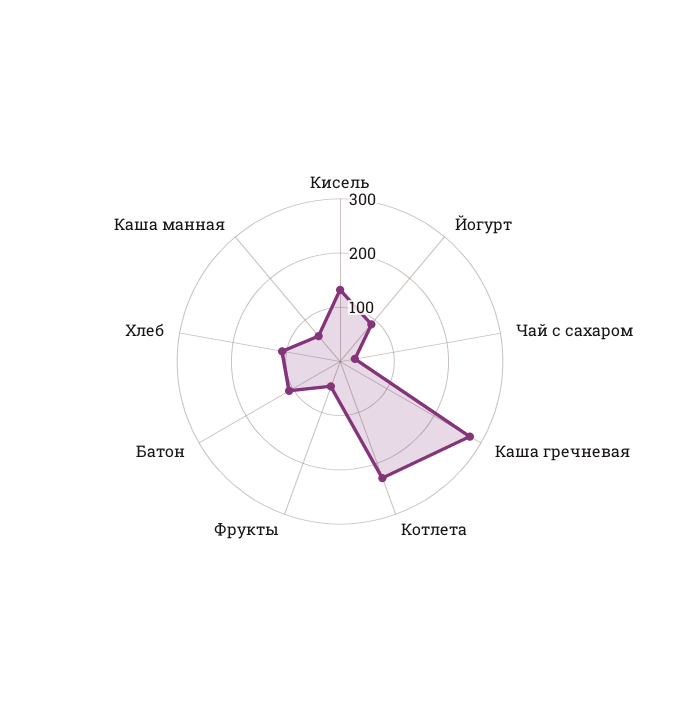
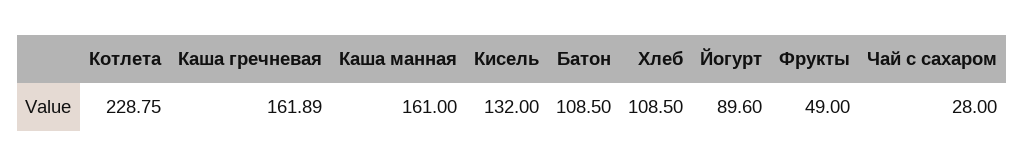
  {
    "Кисель": 132,
    "Йогурт": 89.6,
    "Чай с сахаром": 28,
-   "Каша гречневая": 280,
+   "Каша гречневая": 161.89,
    "Котлета": 228.75,
    "Фрукты": 49,
    "Батон": 108.5,
    "Хлеб": 108.5,
-   "Каша манная": 60
+   "Каша манная": 161
  }

